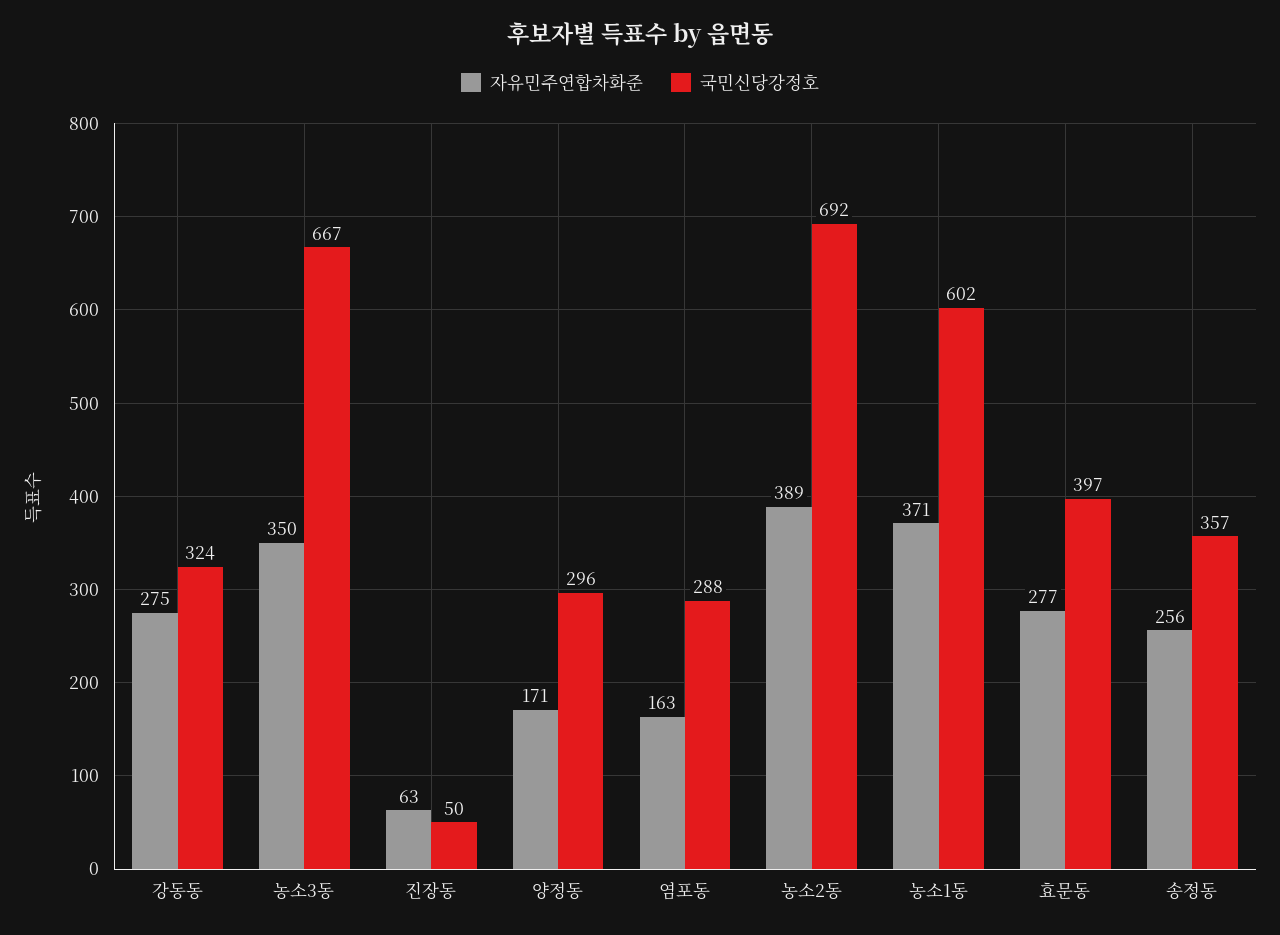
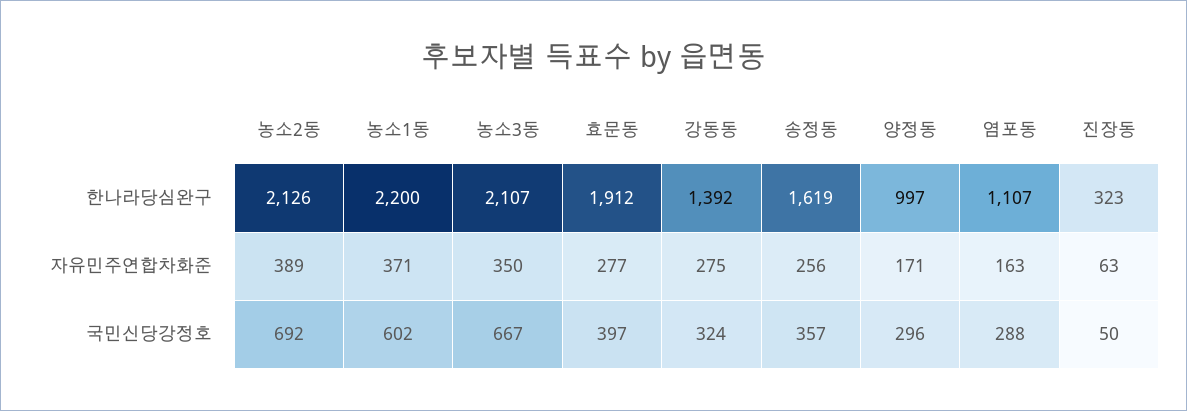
  {
    "자유민주연합차화준": {
      "강동동": 275,
      "농소3동": 350,
      "진장동": 63,
      "양정동": 171,
      "염포동": 163,
      "농소2동": 389,
      "농소1동": 371,
      "효문동": 277,
      "송정동": 256
    },
    "국민신당강정호": {
      "강동동": 324,
      "농소3동": 667,
      "진장동": 50,
      "양정동": 296,
      "염포동": 288,
      "농소2동": 692,
      "농소1동": 602,
      "효문동": 397,
      "송정동": 357
-   }
+   },
+   "한나라당심완구": {
+     "농소2동": 2126,
+     "농소1동": 2200,
+     "농소3동": 2107,
+     "효문동": 1912,
+     "강동동": 1392,
+     "송정동": 1619,
+     "양정동": 997,
+     "염포동": 1107,
+     "진장동": 323
+   }
  }

